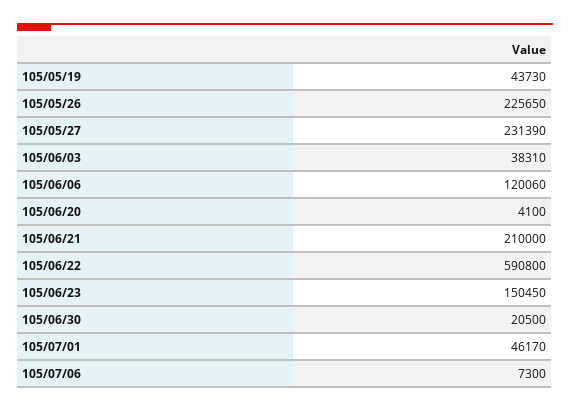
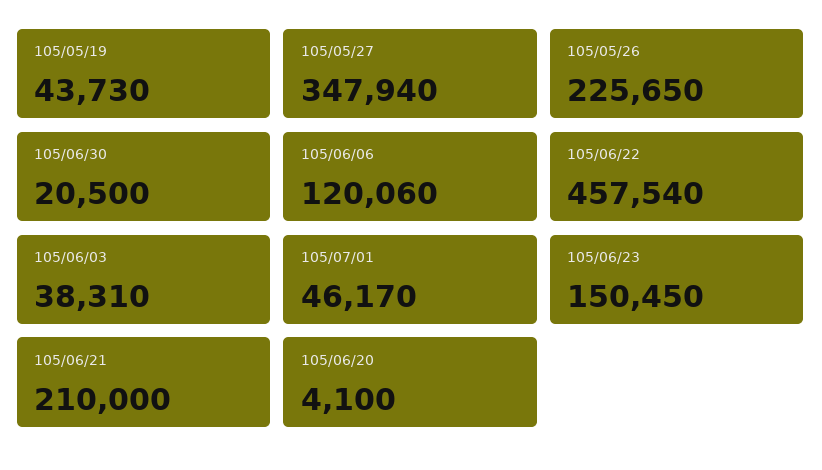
  {
    "105/05/19": 43730,
    "105/05/26": 225650,
-   "105/05/27": 231390,
+   "105/05/27": 347940,
    "105/06/03": 38310,
    "105/06/06": 120060,
    "105/06/20": 4100,
    "105/06/21": 210000,
-   "105/06/22": 590800,
+   "105/06/22": 457540,
    "105/06/23": 150450,
    "105/06/30": 20500,
-   "105/07/01": 46170,
+   "105/07/01": 46170
-   "105/07/06": 7300
  }

